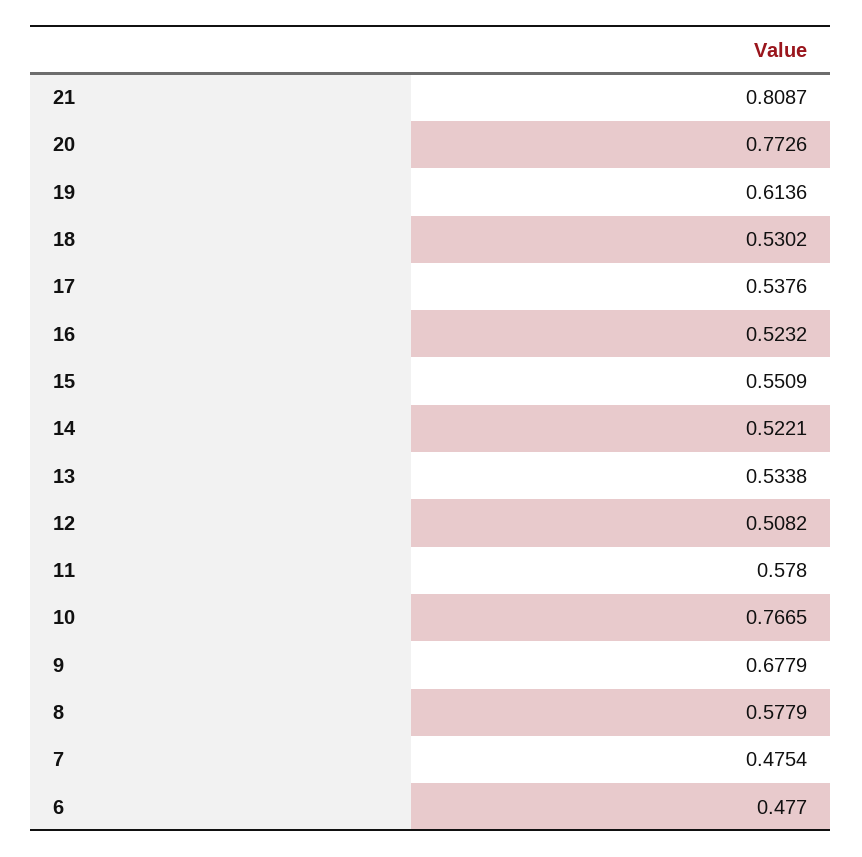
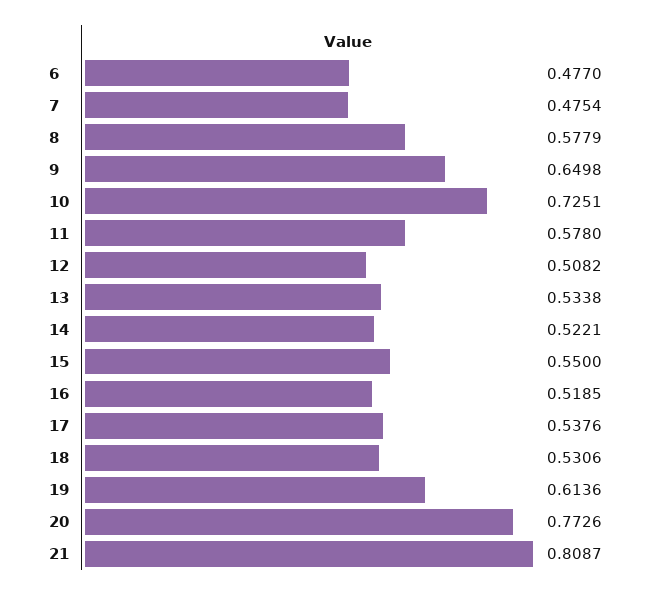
  {
    "21": 0.8087,
    "20": 0.7726,
    "19": 0.6136,
-   "18": 0.5302,
+   "18": 0.5306,
    "17": 0.5376,
-   "16": 0.5232,
+   "16": 0.5185,
-   "15": 0.5509,
+   "15": 0.55,
    "14": 0.5221,
    "13": 0.5338,
    "12": 0.5082,
    "11": 0.578,
-   "10": 0.7665,
+   "10": 0.7251,
-   "9": 0.6779,
+   "9": 0.6498,
    "8": 0.5779,
    "7": 0.4754,
    "6": 0.477
  }

